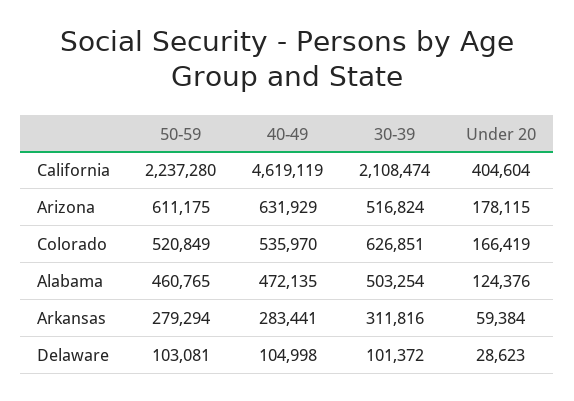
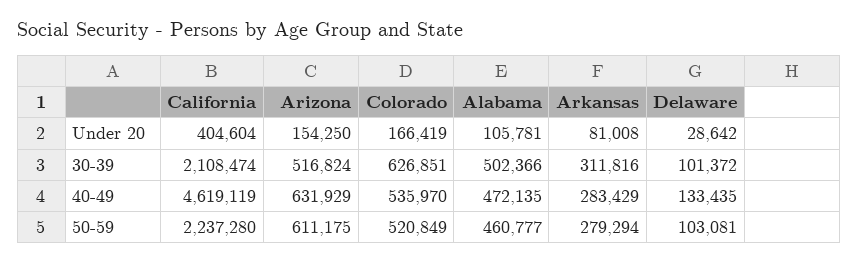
  {
    "50-59": {
      "California": 2237280,
      "Arizona": 611175,
      "Colorado": 520849,
-     "Alabama": 460765,
+     "Alabama": 460777,
      "Arkansas": 279294,
      "Delaware": 103081
    },
    "40-49": {
      "California": 4619119,
      "Arizona": 631929,
      "Colorado": 535970,
      "Alabama": 472135,
-     "Arkansas": 283441,
+     "Arkansas": 283429,
-     "Delaware": 104998
+     "Delaware": 133435
    },
    "30-39": {
      "California": 2108474,
      "Arizona": 516824,
      "Colorado": 626851,
-     "Alabama": 503254,
+     "Alabama": 502366,
      "Arkansas": 311816,
      "Delaware": 101372
    },
    "Under 20": {
      "California": 404604,
-     "Arizona": 178115,
+     "Arizona": 154250,
      "Colorado": 166419,
-     "Alabama": 124376,
+     "Alabama": 105781,
-     "Arkansas": 59384,
+     "Arkansas": 81008,
-     "Delaware": 28623
+     "Delaware": 28642
    }
  }

